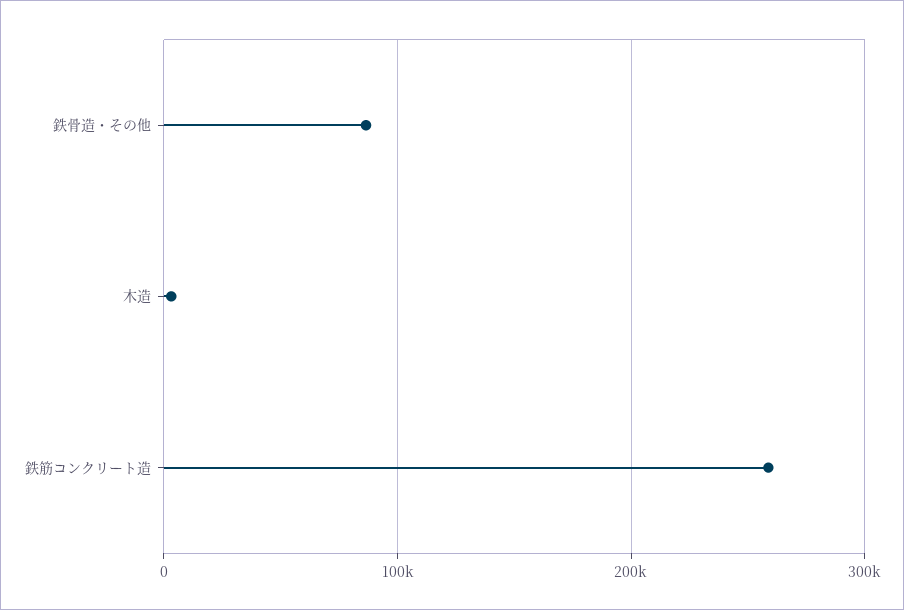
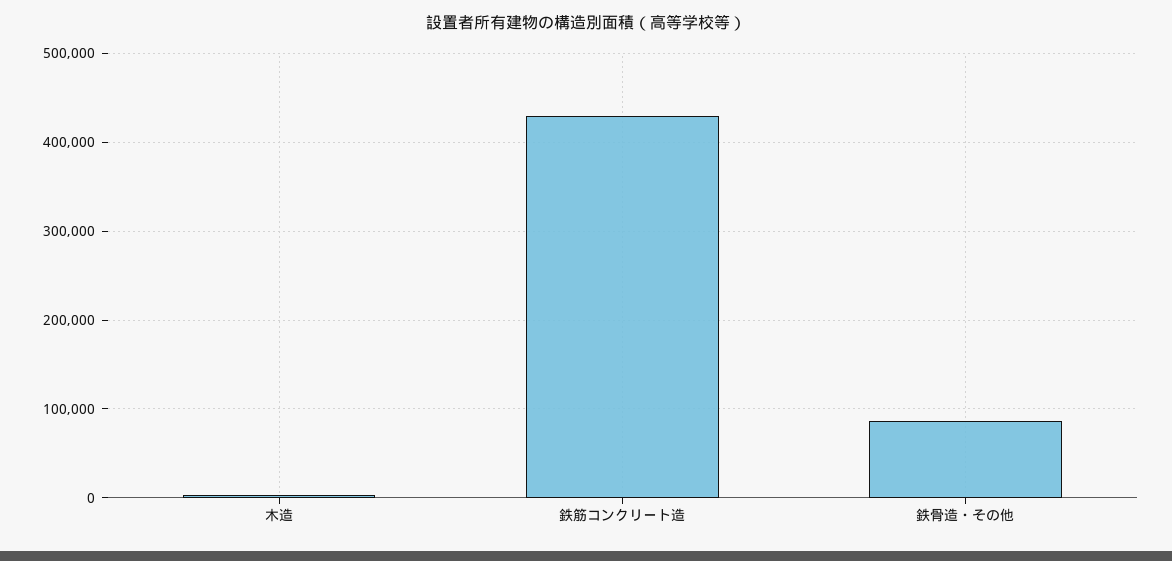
  {
    "鉄骨造・その他": 90000,
    "木造": 0,
-   "鉄筋コンクリート造": 260000
+   "鉄筋コンクリート造": 430000
  }

